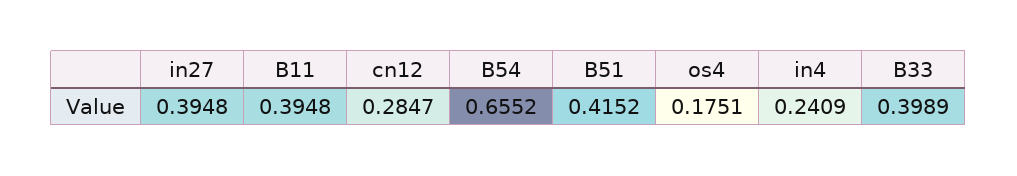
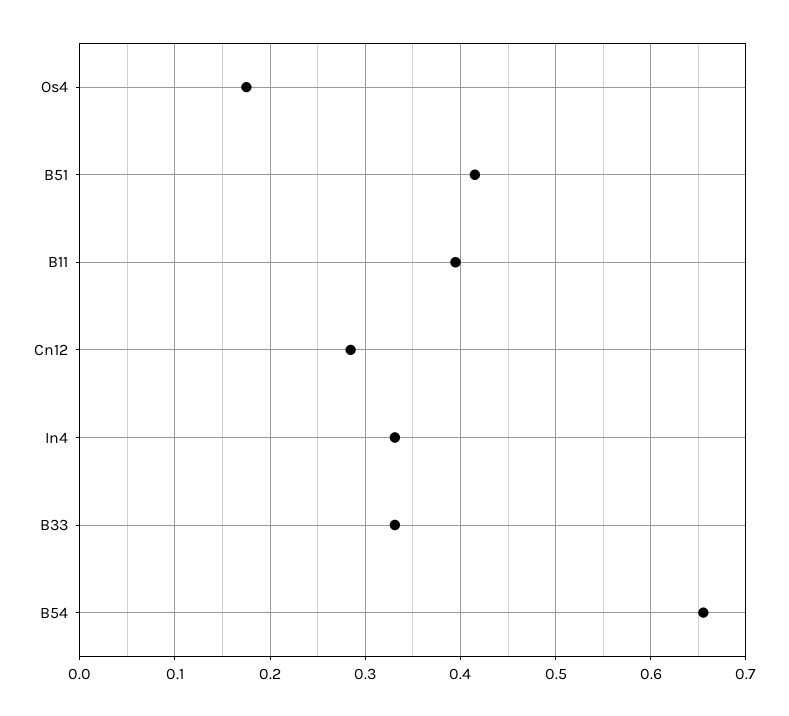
  {
-   "in27": 0.3948,
    "B11": 0.3948,
    "cn12": 0.2847,
    "B54": 0.6552,
    "B51": 0.4152,
    "os4": 0.1751,
-   "in4": 0.2409,
+   "in4": 0.33,
-   "B33": 0.3989
+   "B33": 0.33
  }

